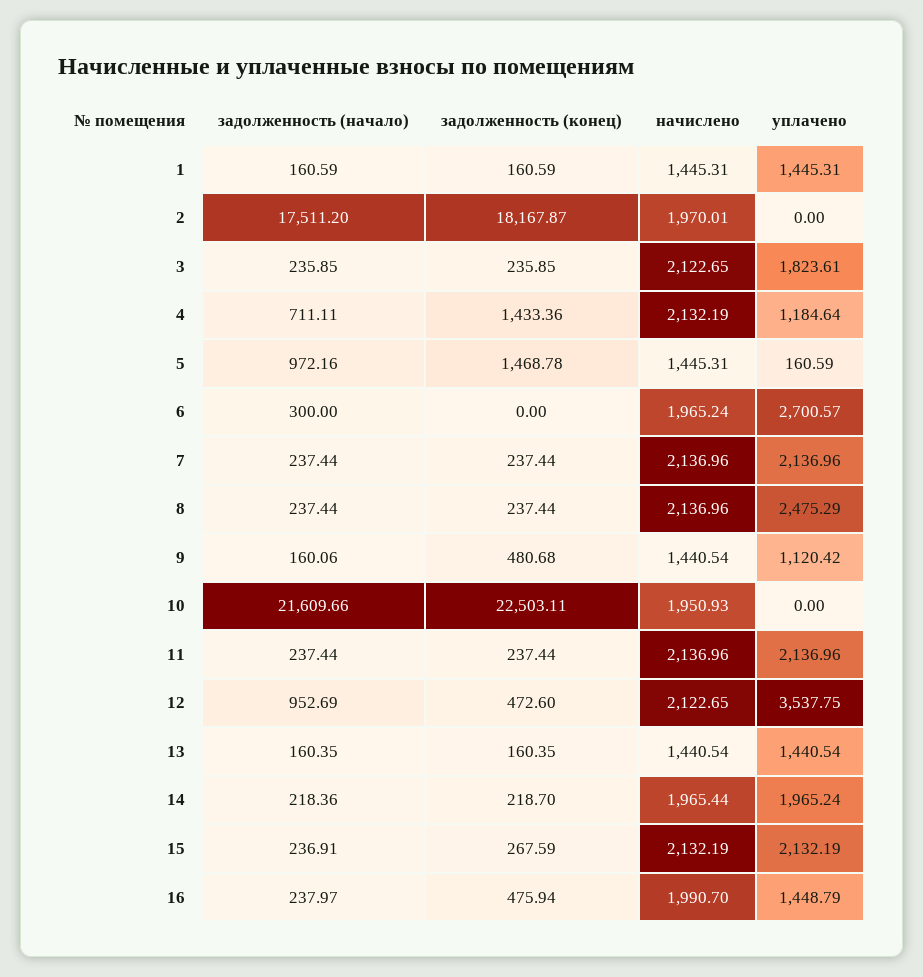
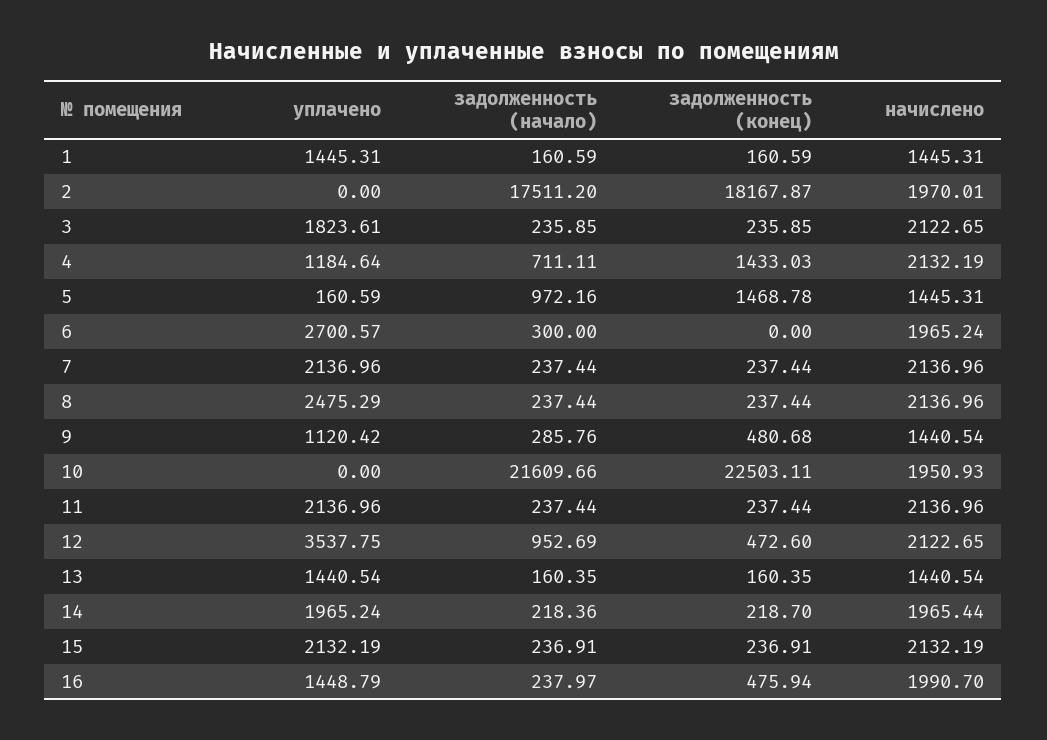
  {
    "задолженность (начало)": {
      "1": 160.59,
      "2": 17511.2,
      "3": 235.85,
      "4": 711.11,
      "5": 972.16,
      "6": 300,
      "7": 237.44,
      "8": 237.44,
-     "9": 160.06,
+     "9": 285.76,
      "10": 21609.66,
      "11": 237.44,
      "12": 952.69,
      "13": 160.35,
      "14": 218.36,
      "15": 236.91,
      "16": 237.97
    },
    "задолженность (конец)": {
      "1": 160.59,
      "2": 18167.87,
      "3": 235.85,
-     "4": 1433.36,
+     "4": 1433.03,
      "5": 1468.78,
      "6": 0,
      "7": 237.44,
      "8": 237.44,
      "9": 480.68,
      "10": 22503.11,
      "11": 237.44,
      "12": 472.6,
      "13": 160.35,
      "14": 218.7,
-     "15": 267.59,
+     "15": 236.91,
      "16": 475.94
    },
    "начислено": {
      "1": 1445.31,
      "2": 1970.01,
      "3": 2122.65,
      "4": 2132.19,
      "5": 1445.31,
      "6": 1965.24,
      "7": 2136.96,
      "8": 2136.96,
      "9": 1440.54,
      "10": 1950.93,
      "11": 2136.96,
      "12": 2122.65,
      "13": 1440.54,
      "14": 1965.44,
      "15": 2132.19,
      "16": 1990.7
    },
    "уплачено": {
      "1": 1445.31,
      "2": 0,
      "3": 1823.61,
      "4": 1184.64,
      "5": 160.59,
      "6": 2700.57,
      "7": 2136.96,
      "8": 2475.29,
      "9": 1120.42,
      "10": 0,
      "11": 2136.96,
      "12": 3537.75,
      "13": 1440.54,
      "14": 1965.24,
      "15": 2132.19,
      "16": 1448.79
    }
  }

